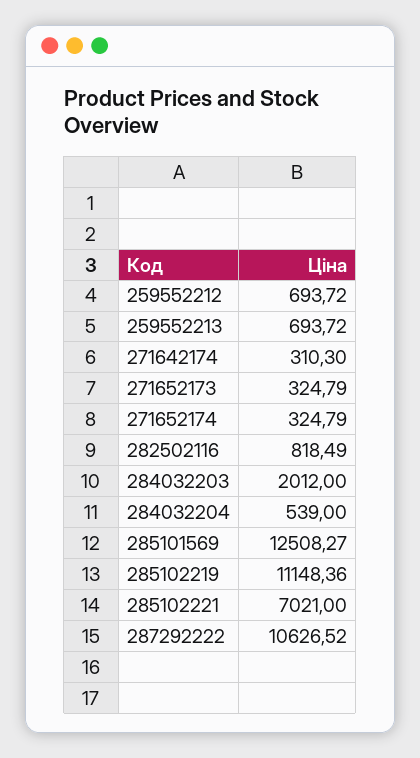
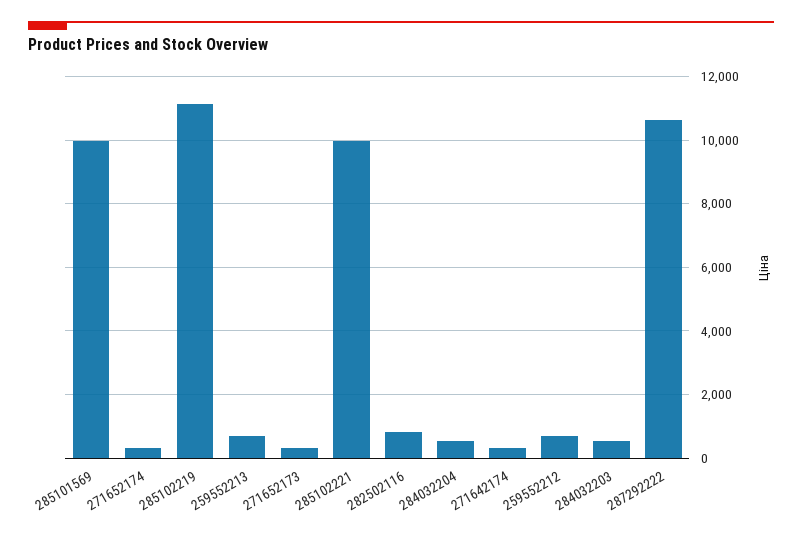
  {
    "259552212": 693.72,
    "259552213": 693.72,
    "271642174": 310.3,
    "271652173": 324.79,
    "271652174": 324.79,
    "282502116": 818.49,
-   "284032203": 2012,
+   "284032203": 600,
    "284032204": 539,
-   "285101569": 12508.27,
+   "285101569": 10000,
    "285102219": 11148.36,
-   "285102221": 7021,
+   "285102221": 10000,
    "287292222": 10626.52
  }

